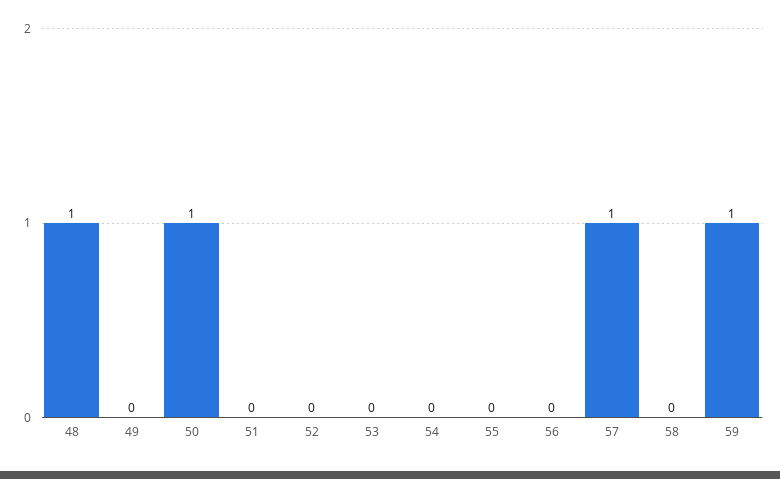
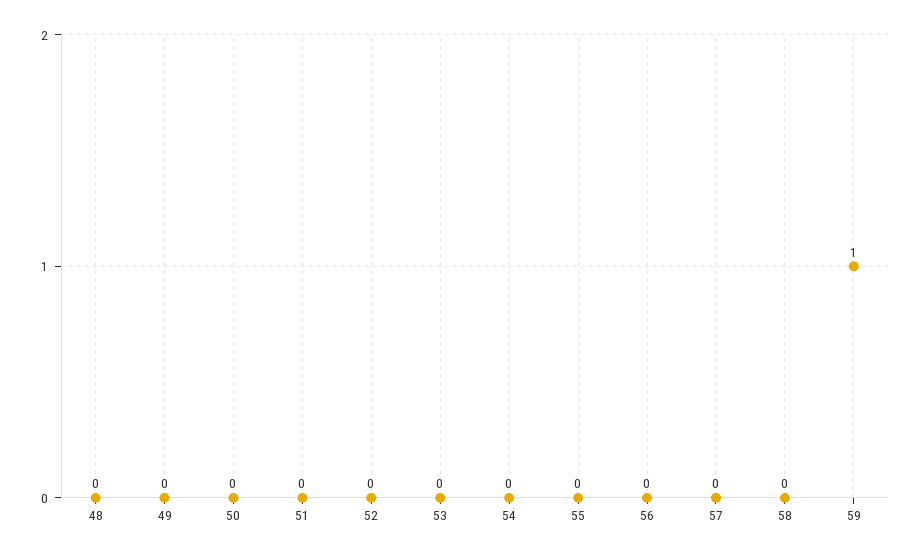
  {
-   "48": 1,
+   "48": 0,
    "49": 0,
-   "50": 1,
+   "50": 0,
    "51": 0,
    "52": 0,
    "53": 0,
    "54": 0,
    "55": 0,
    "56": 0,
-   "57": 1,
+   "57": 0,
    "58": 0,
    "59": 1
  }

